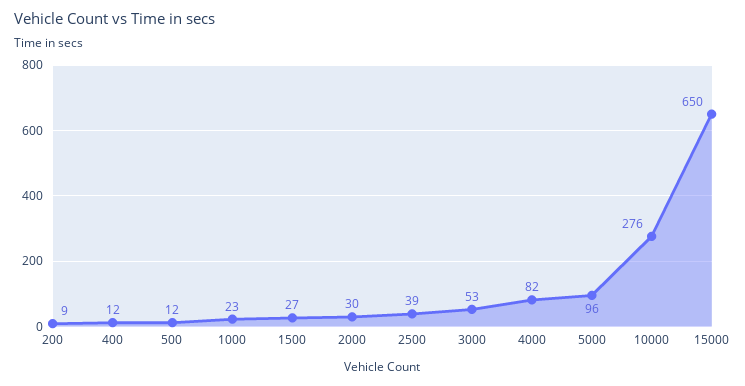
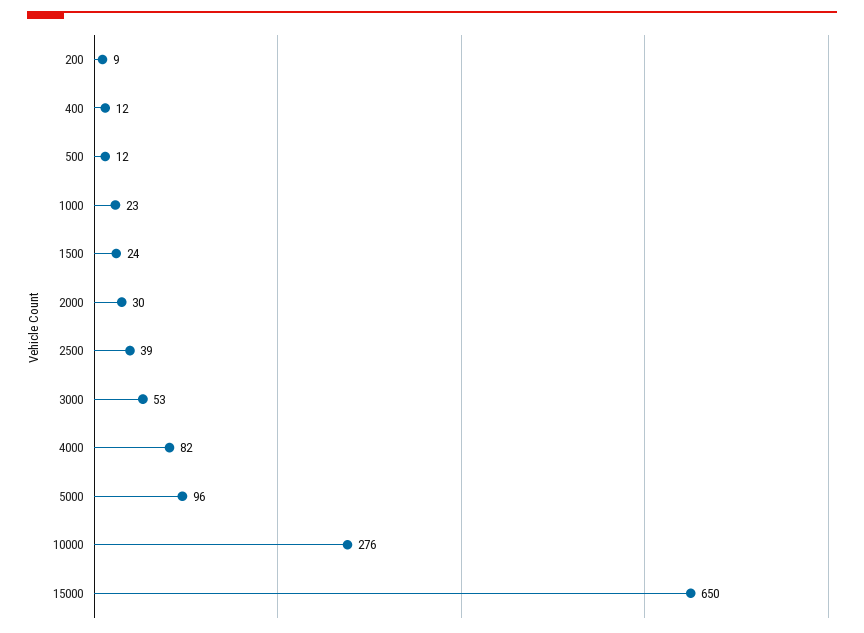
  {
    "200": 9,
    "400": 12,
    "500": 12,
    "1000": 23,
-   "1500": 27,
+   "1500": 24,
    "2000": 30,
    "2500": 39,
    "3000": 53,
    "4000": 82,
    "5000": 96,
    "10000": 276,
    "15000": 650
  }

